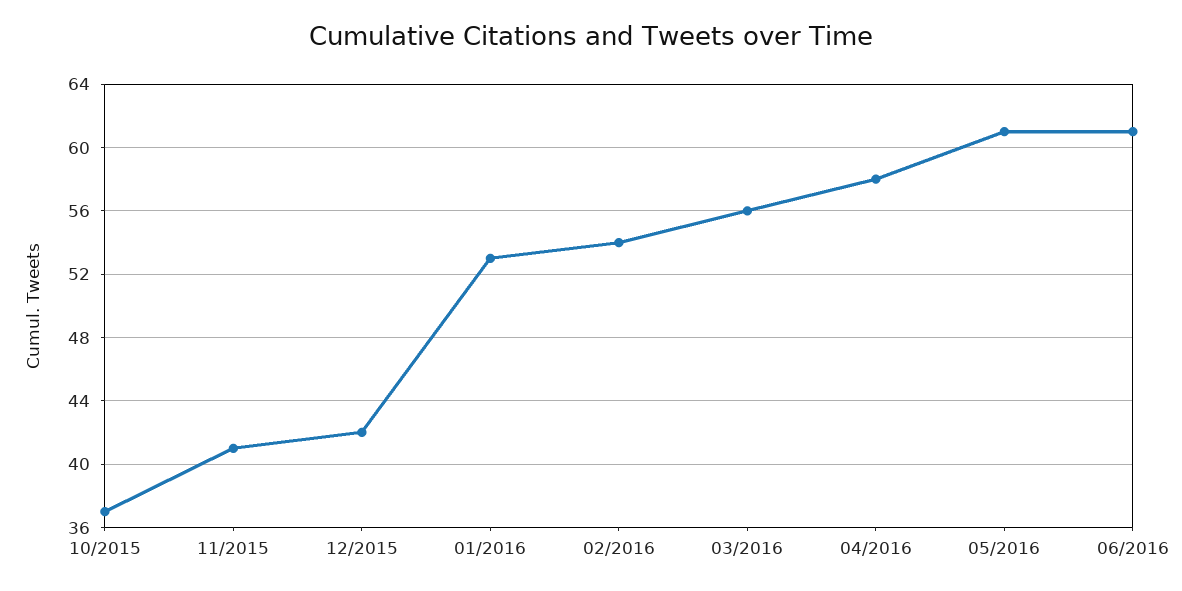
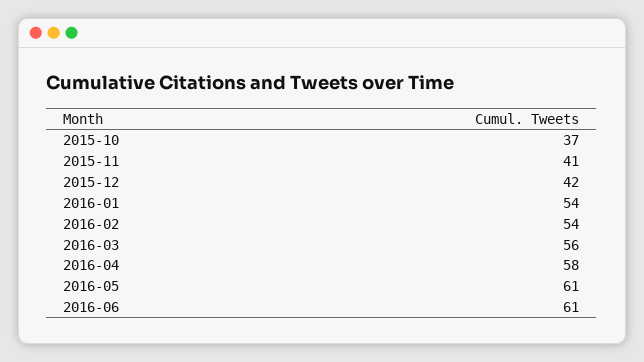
  {
    "10/2015": 37,
    "11/2015": 41,
    "12/2015": 42,
-   "01/2016": 53,
+   "01/2016": 54,
    "02/2016": 54,
    "03/2016": 56,
    "04/2016": 58,
    "05/2016": 61,
    "06/2016": 61
  }

